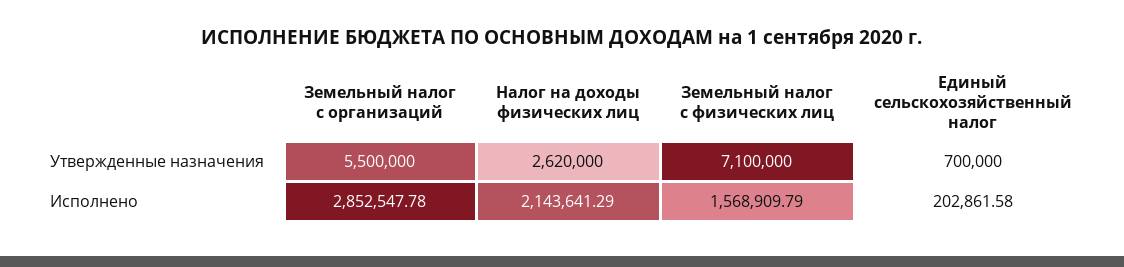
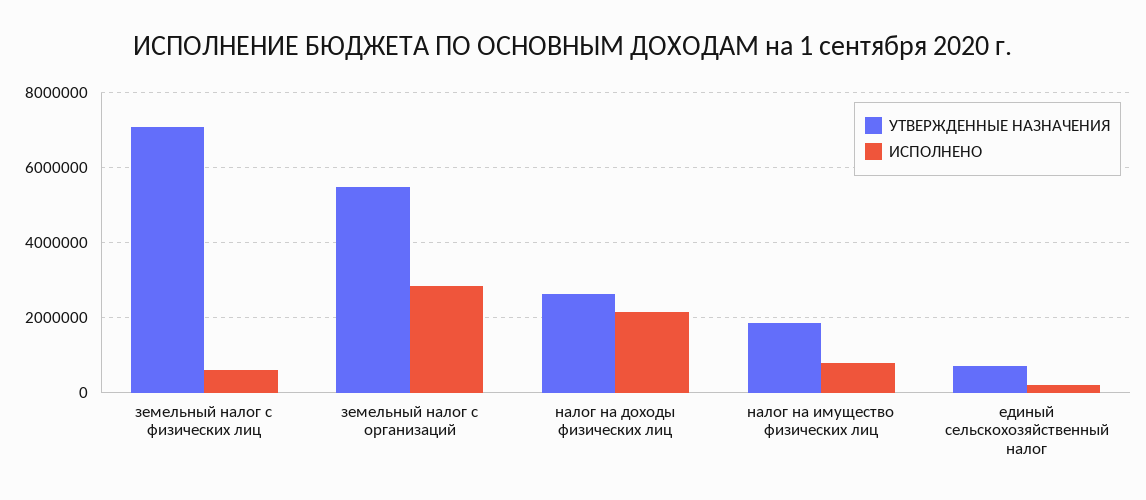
  {
    "Утвержденные назначения": {
      "Земельный налог с организаций": 5500000,
      "Налог на доходы физических лиц": 2620000,
      "Земельный налог с физических лиц": 7100000,
-     "Единый сельскохозяйственный налог": 700000
+     "Единый сельскохозяйственный налог": 700000,
+     "налог на имущество физических лиц": 1800000
    },
    "Исполнено": {
      "Земельный налог с организаций": 2852547.78,
      "Налог на доходы физических лиц": 2143641.29,
-     "Земельный налог с физических лиц": 1568909.79,
+     "Земельный налог с физических лиц": 600000,
-     "Единый сельскохозяйственный налог": 202861.58
+     "Единый сельскохозяйственный налог": 202861.58,
+     "налог на имущество физических лиц": 800000
    }
  }

